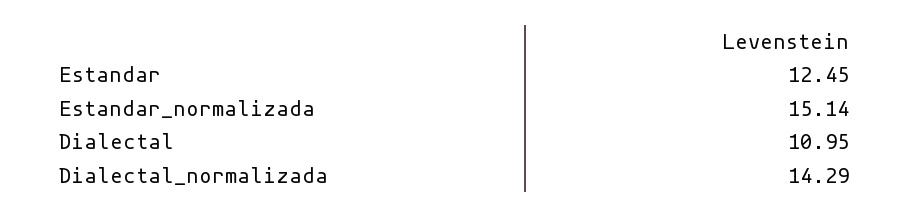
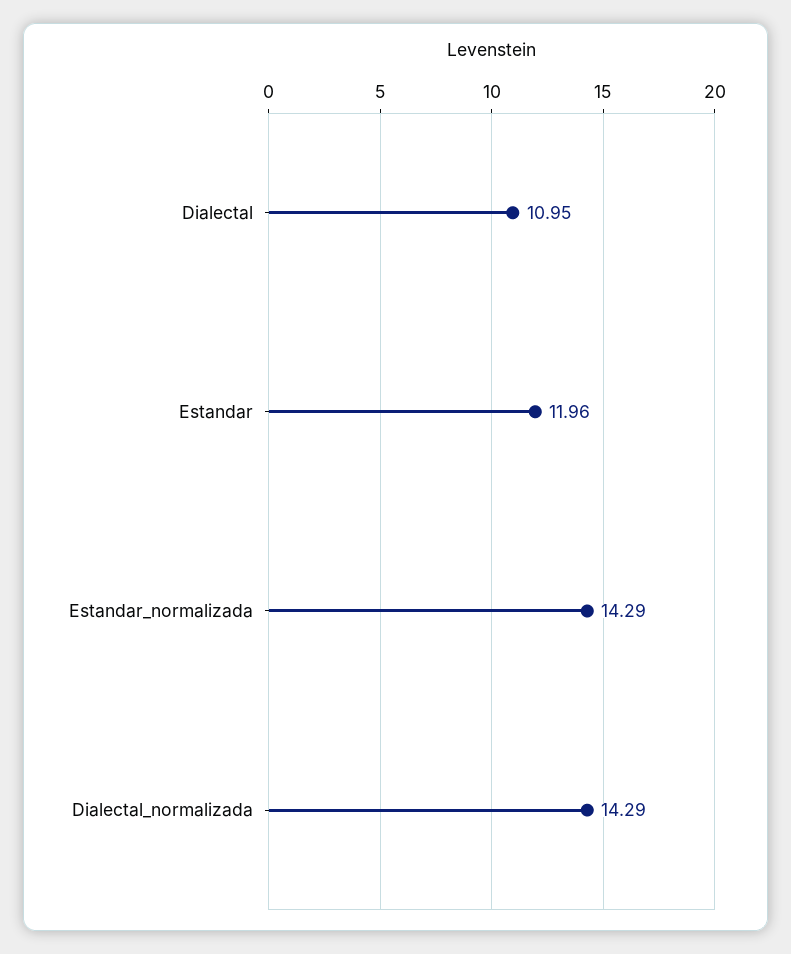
  {
-   "Estandar": 12.45,
+   "Estandar": 11.96,
-   "Estandar_normalizada": 15.14,
+   "Estandar_normalizada": 14.29,
    "Dialectal": 10.95,
    "Dialectal_normalizada": 14.29
  }

